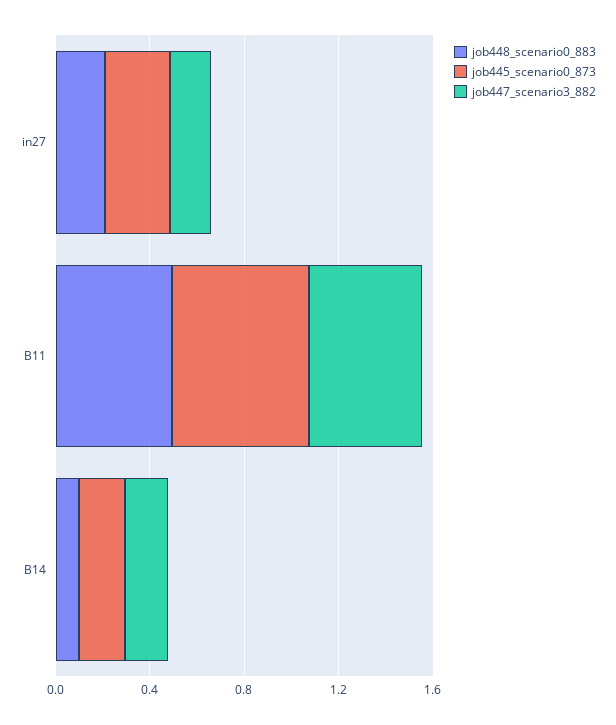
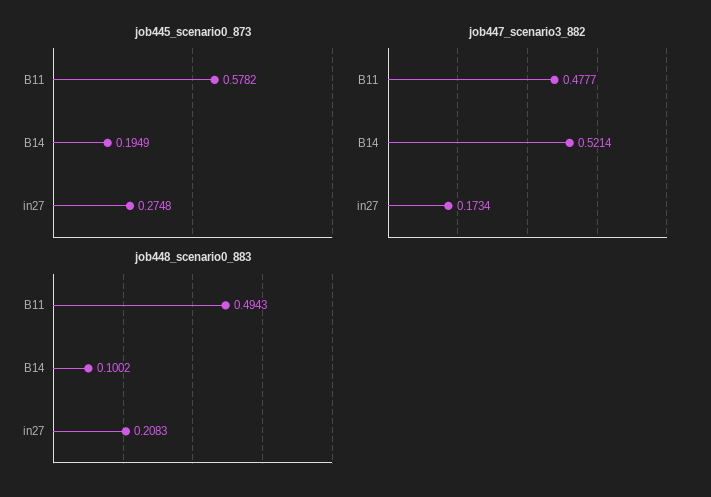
  {
    "job448_scenario0_883": {
      "in27": 0.2083,
      "B11": 0.4943,
      "B14": 0.1002
    },
    "job445_scenario0_873": {
      "in27": 0.2748,
      "B11": 0.5782,
      "B14": 0.1949
    },
    "job447_scenario3_882": {
      "in27": 0.1734,
      "B11": 0.4777,
-     "B14": 0.2
+     "B14": 0.5214
    }
  }

